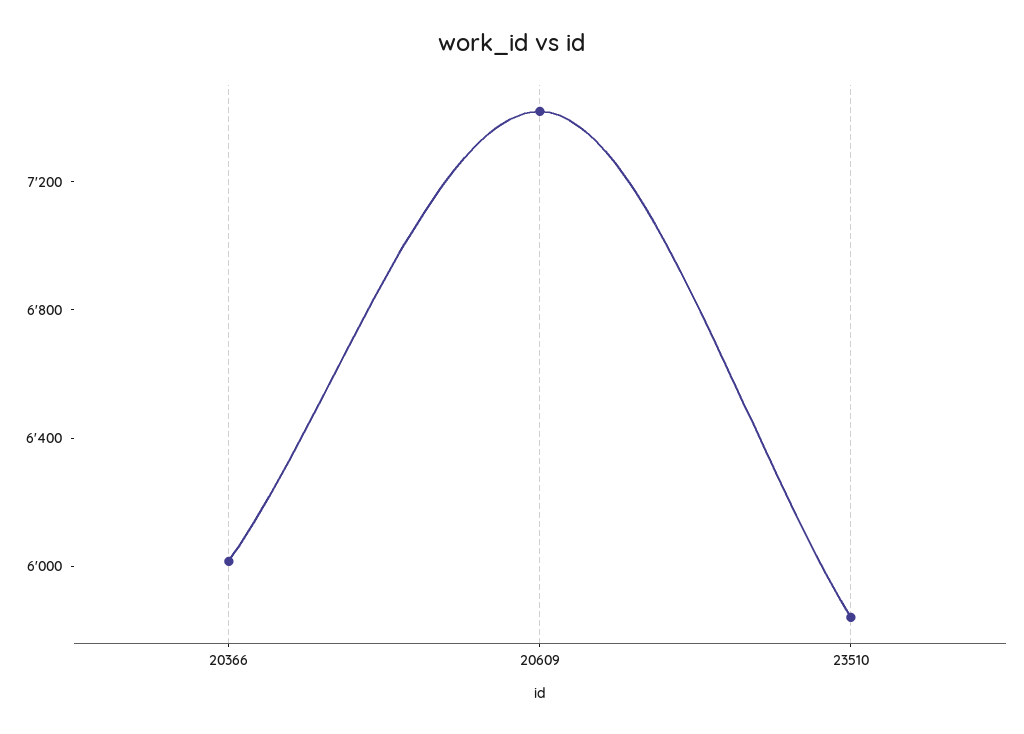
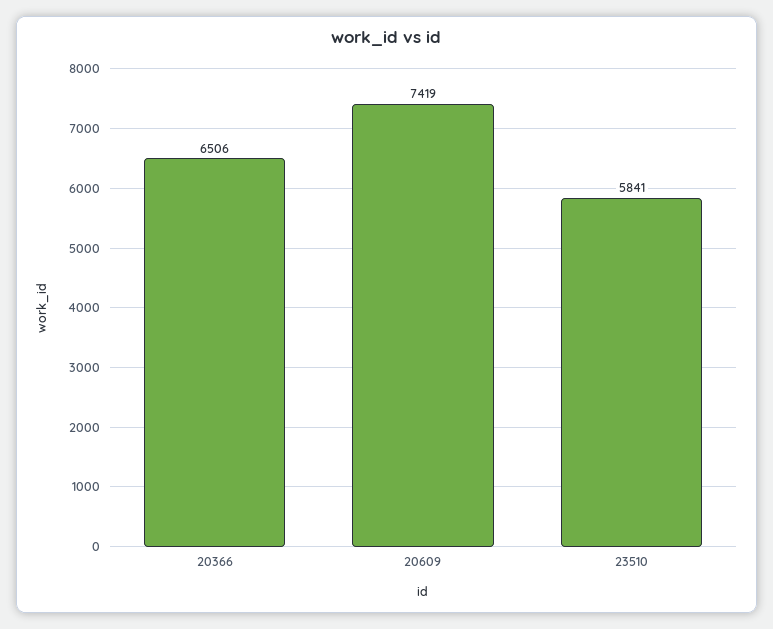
  {
-   "20366": 6000,
+   "20366": 6506,
    "20609": 7419,
    "23510": 5841
  }

